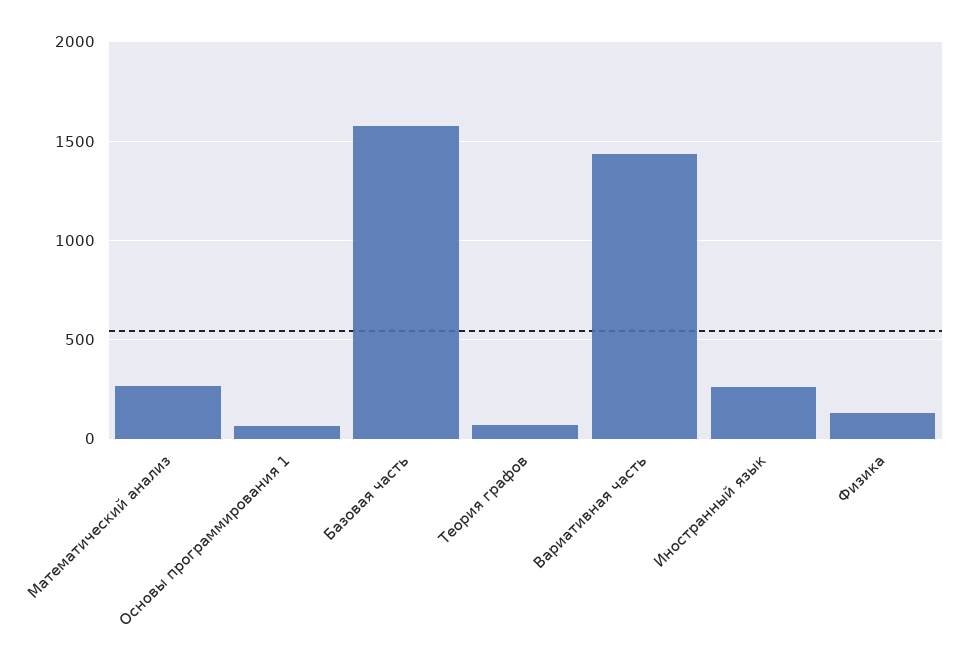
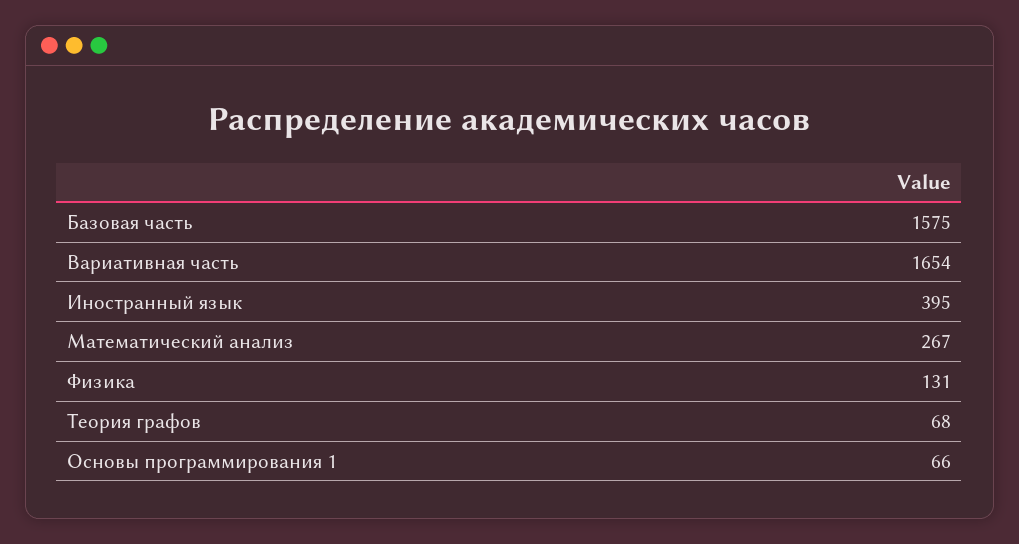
  {
    "Математический анализ": 267,
    "Основы программирования 1": 66,
    "Базовая часть": 1575,
    "Теория графов": 68,
-   "Вариативная часть": 1450,
+   "Вариативная часть": 1654,
-   "Иностранный язык": 250,
+   "Иностранный язык": 395,
    "Физика": 131
  }

